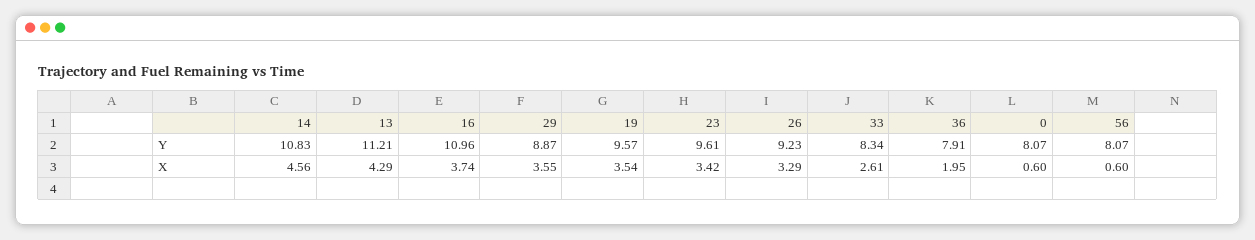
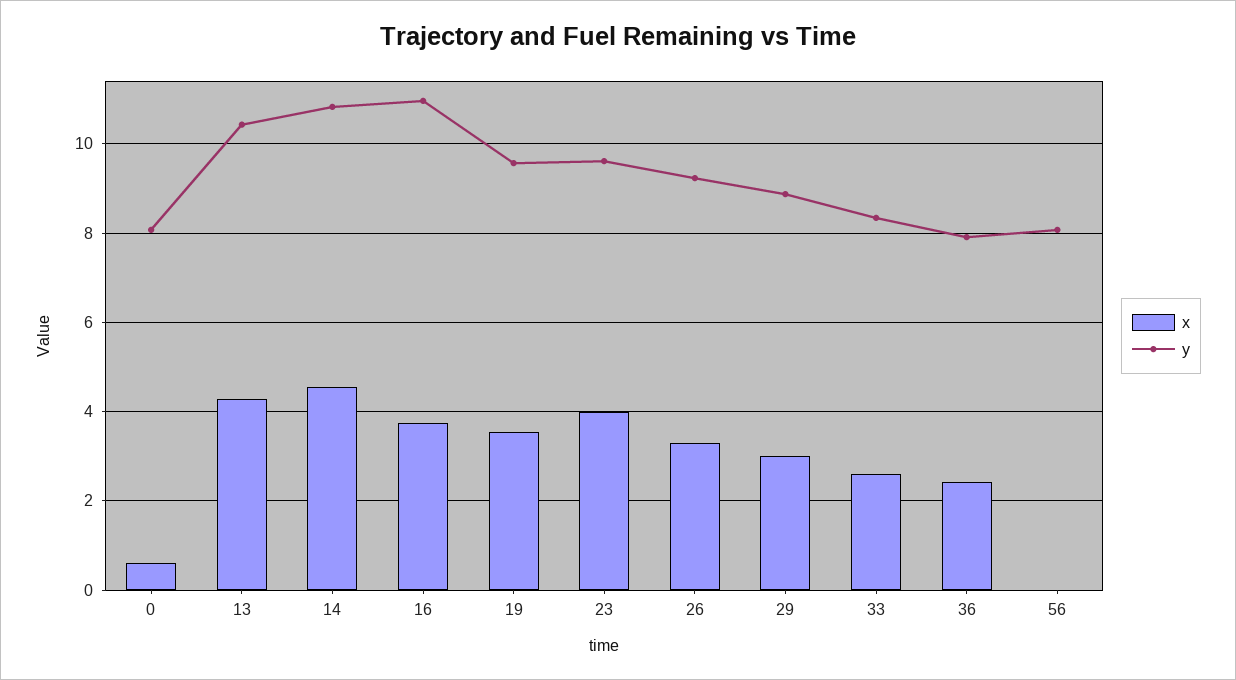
  {
    "Y": {
      "14": 10.83,
-     "13": 11.21,
+     "13": 10.4,
      "16": 10.96,
      "29": 8.87,
      "19": 9.57,
      "23": 9.61,
      "26": 9.23,
      "33": 8.34,
      "36": 7.91,
      "0": 8.07,
      "56": 8.07
    },
    "X": {
      "14": 4.56,
      "13": 4.29,
      "16": 3.74,
-     "29": 3.55,
+     "29": 3,
      "19": 3.54,
-     "23": 3.42,
+     "23": 4,
      "26": 3.29,
      "33": 2.61,
-     "36": 1.95,
+     "36": 2.4,
      "0": 0.6,
-     "56": 0.6
+     "56": 0
    }
  }

